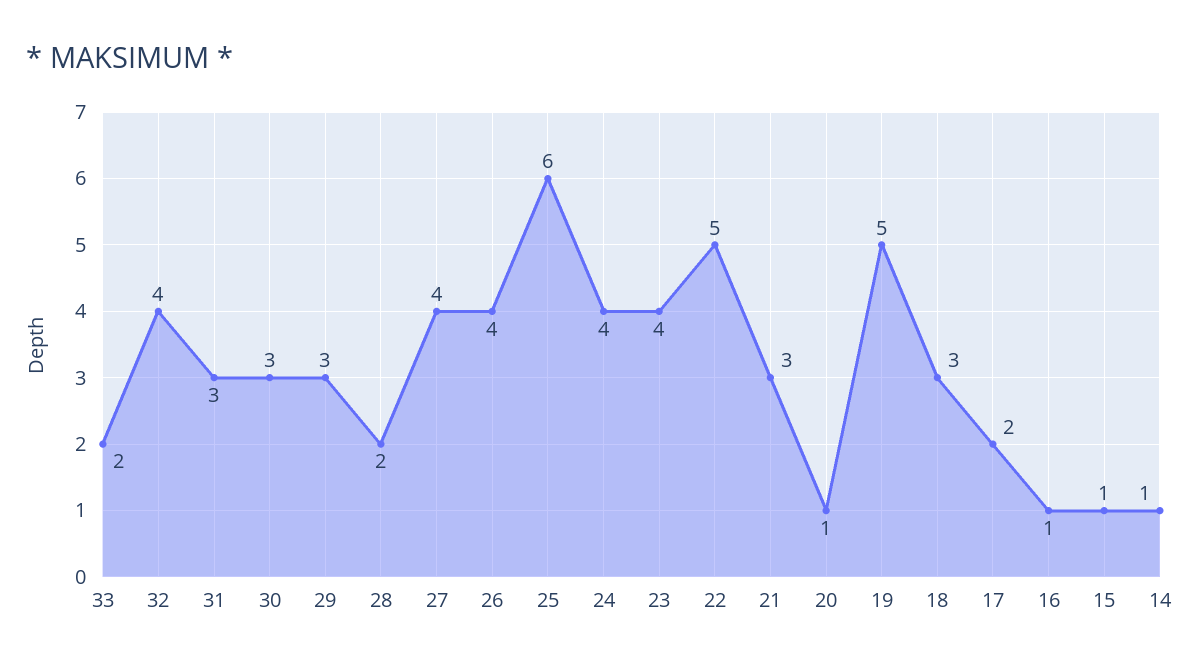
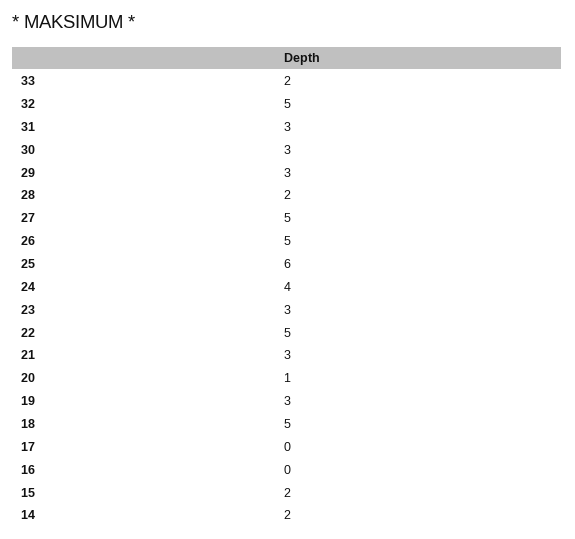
  {
    "33": 2,
-   "32": 4,
+   "32": 5,
    "31": 3,
    "30": 3,
    "29": 3,
    "28": 2,
-   "27": 4,
+   "27": 5,
-   "26": 4,
+   "26": 5,
    "25": 6,
    "24": 4,
-   "23": 4,
+   "23": 3,
    "22": 5,
    "21": 3,
    "20": 1,
-   "19": 5,
+   "19": 3,
-   "18": 3,
+   "18": 5,
-   "17": 2,
+   "17": 0,
-   "16": 1,
+   "16": 0,
-   "15": 1,
+   "15": 2,
-   "14": 1
+   "14": 2
  }

